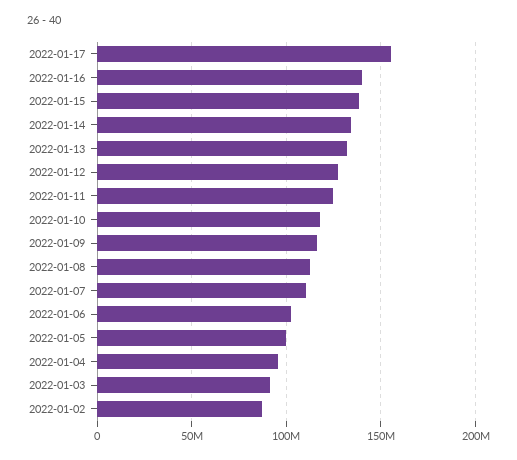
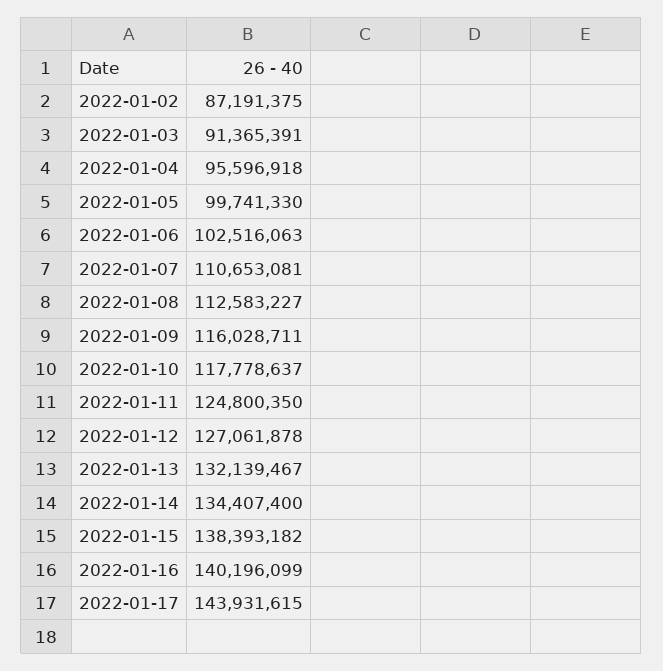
  {
-   "2022-01-17": 155000000,
+   "2022-01-17": 143931615,
    "2022-01-16": 140196099,
    "2022-01-15": 138393182,
    "2022-01-14": 134407400,
    "2022-01-13": 132139467,
    "2022-01-12": 127061878,
    "2022-01-11": 124800350,
    "2022-01-10": 117778637,
    "2022-01-09": 116028711,
    "2022-01-08": 112583227,
    "2022-01-07": 110653081,
    "2022-01-06": 102516063,
    "2022-01-05": 99741330,
    "2022-01-04": 95596918,
    "2022-01-03": 91365391,
    "2022-01-02": 87191375
  }

